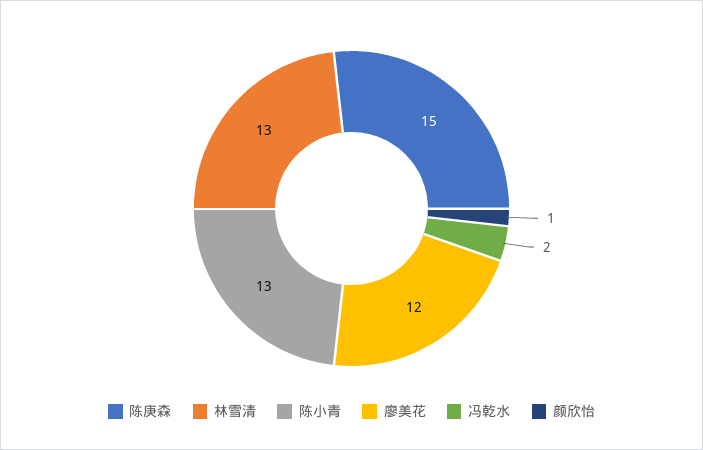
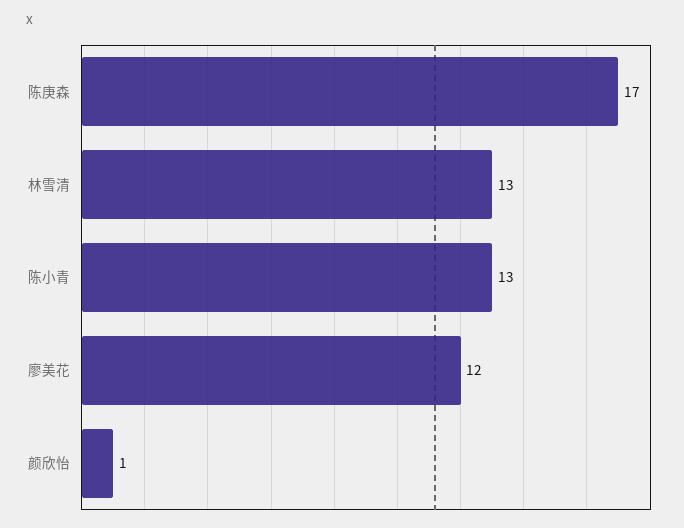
  {
-   "陈庚森": 15,
+   "陈庚森": 17,
    "林雪清": 13,
    "陈小青": 13,
    "廖美花": 12,
-   "冯乾水": 2,
    "颜欣怡": 1
  }

